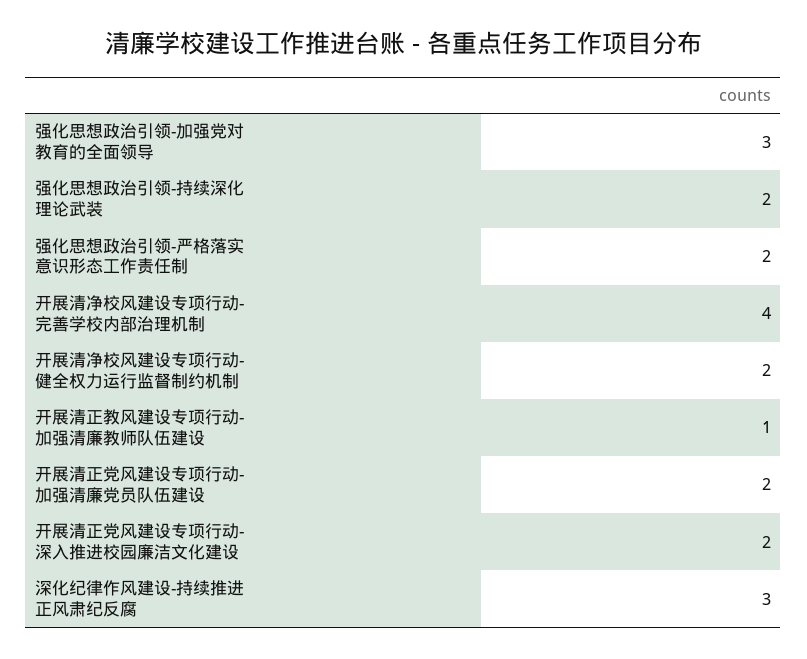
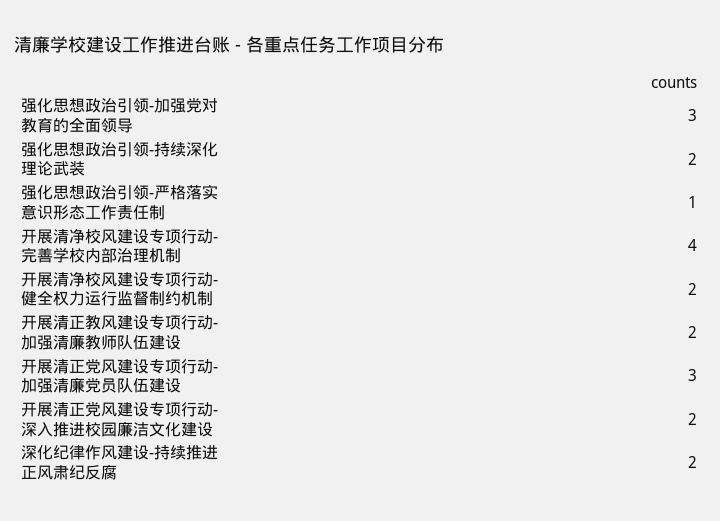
  {
    "强化思想政治引领-加强党对教育的全面领导": 3,
    "强化思想政治引领-持续深化理论武装": 2,
-   "强化思想政治引领-严格落实意识形态工作责任制": 2,
+   "强化思想政治引领-严格落实意识形态工作责任制": 1,
    "开展清净校风建设专项行动-完善学校内部治理机制": 4,
    "开展清净校风建设专项行动-健全权力运行监督制约机制": 2,
-   "开展清正教风建设专项行动-加强清廉教师队伍建设": 1,
+   "开展清正教风建设专项行动-加强清廉教师队伍建设": 2,
-   "开展清正党风建设专项行动-加强清廉党员队伍建设": 2,
+   "开展清正党风建设专项行动-加强清廉党员队伍建设": 3,
    "开展清正党风建设专项行动-深入推进校园廉洁文化建设": 2,
-   "深化纪律作风建设-持续推进正风肃纪反腐": 3
+   "深化纪律作风建设-持续推进正风肃纪反腐": 2
  }

